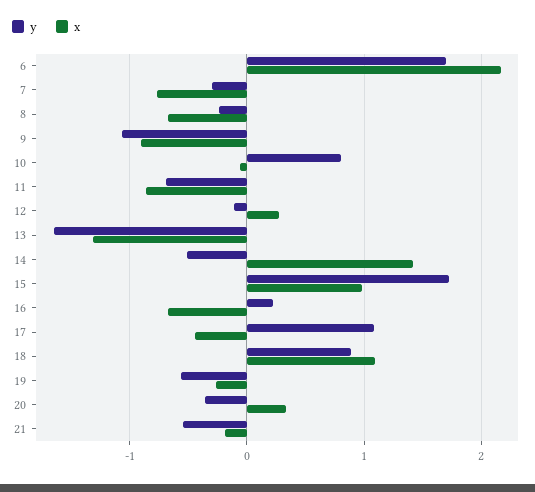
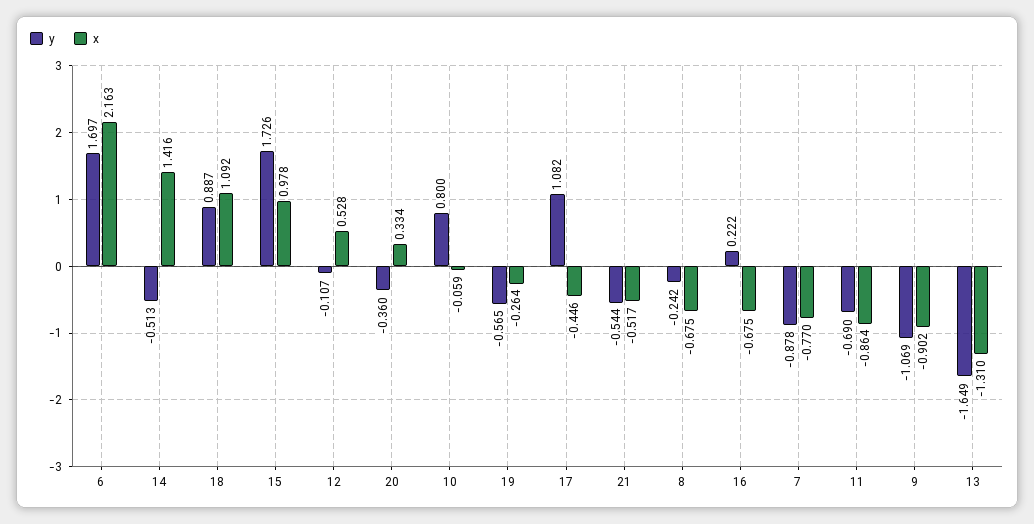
  {
    "y": {
      "6": 1.697,
-     "7": -0.3,
+     "7": -0.878,
      "8": -0.242,
      "9": -1.069,
      "10": 0.8,
      "11": -0.69,
      "12": -0.107,
      "13": -1.649,
      "14": -0.513,
      "15": 1.726,
      "16": 0.222,
      "17": 1.082,
      "18": 0.887,
      "19": -0.565,
      "20": -0.36,
      "21": -0.544
    },
    "x": {
      "6": 2.163,
      "7": -0.77,
      "8": -0.675,
      "9": -0.902,
      "10": -0.059,
      "11": -0.864,
-     "12": 0.3,
+     "12": 0.528,
      "13": -1.31,
      "14": 1.416,
      "15": 0.978,
      "16": -0.675,
      "17": -0.446,
      "18": 1.092,
      "19": -0.264,
      "20": 0.334,
-     "21": -0.2
+     "21": -0.517
    }
  }

